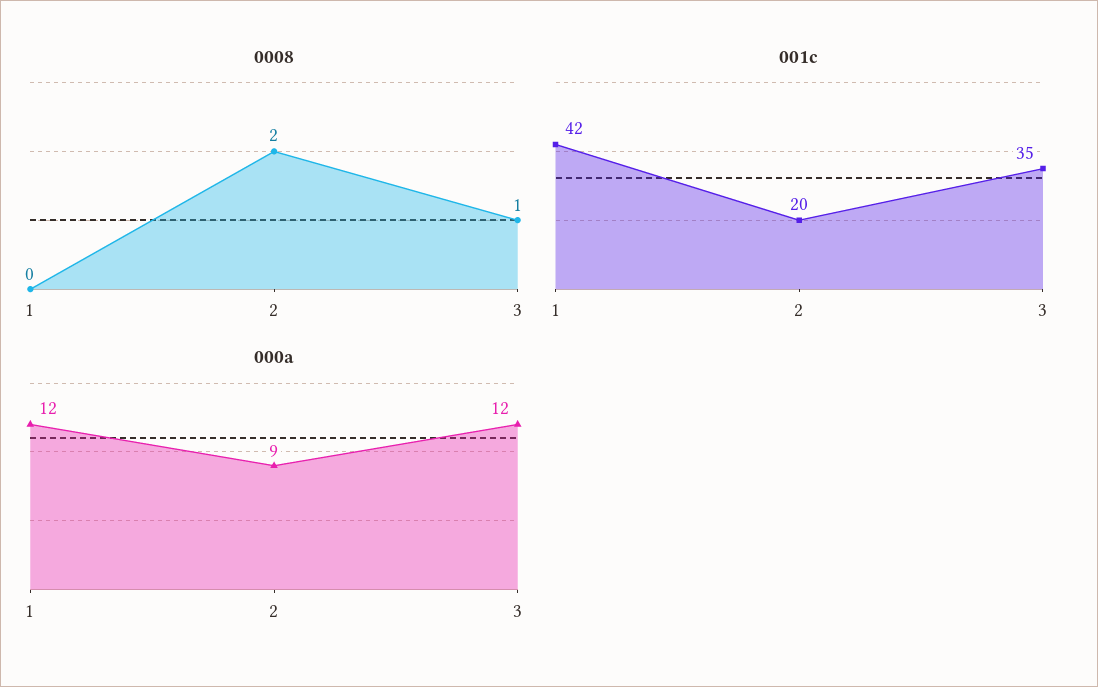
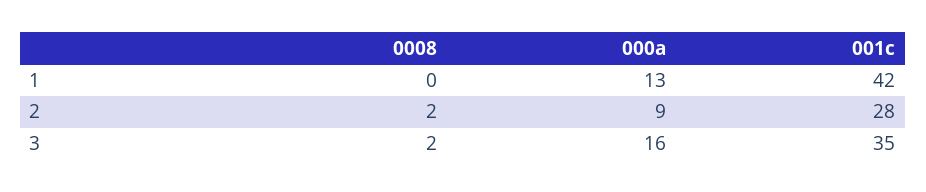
  {
    "0008": {
      "1": 0,
      "2": 2,
-     "3": 1
+     "3": 2
    },
    "001c": {
      "1": 42,
-     "2": 20,
+     "2": 28,
      "3": 35
    },
    "000a": {
-     "1": 12,
+     "1": 13,
      "2": 9,
-     "3": 12
+     "3": 16
    }
  }

